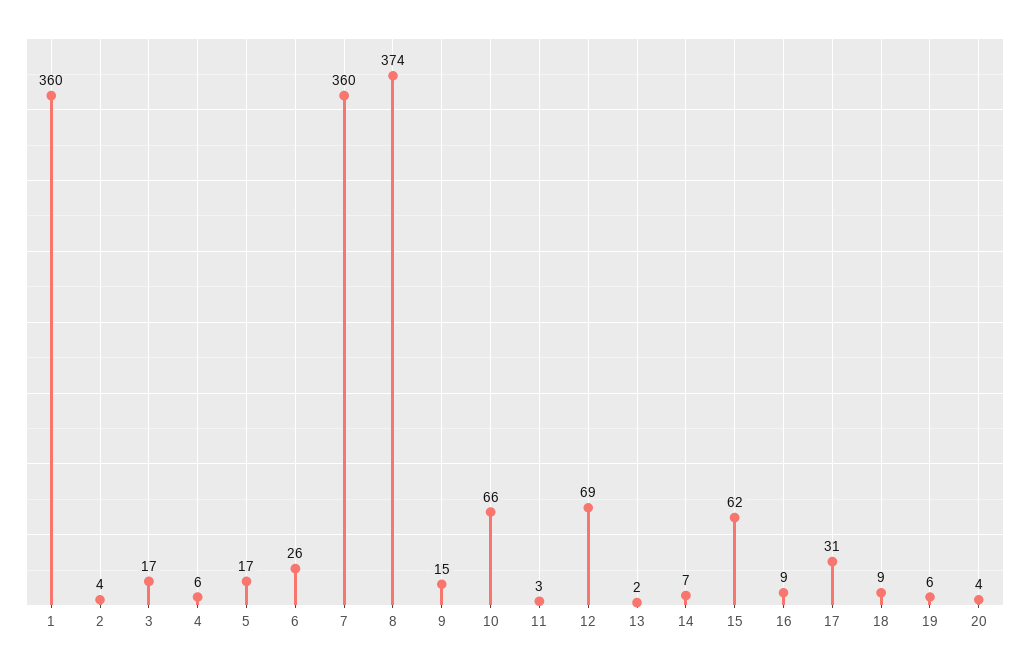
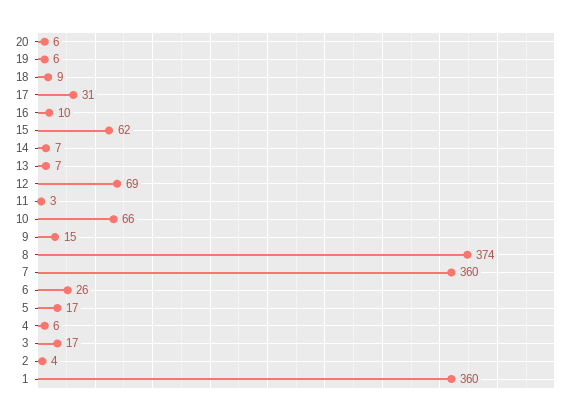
  {
    "1": 360,
    "2": 4,
    "3": 17,
    "4": 6,
    "5": 17,
    "6": 26,
    "7": 360,
    "8": 374,
    "9": 15,
    "10": 66,
    "11": 3,
    "12": 69,
-   "13": 2,
+   "13": 7,
    "14": 7,
    "15": 62,
-   "16": 9,
+   "16": 10,
    "17": 31,
    "18": 9,
    "19": 6,
-   "20": 4
+   "20": 6
  }

